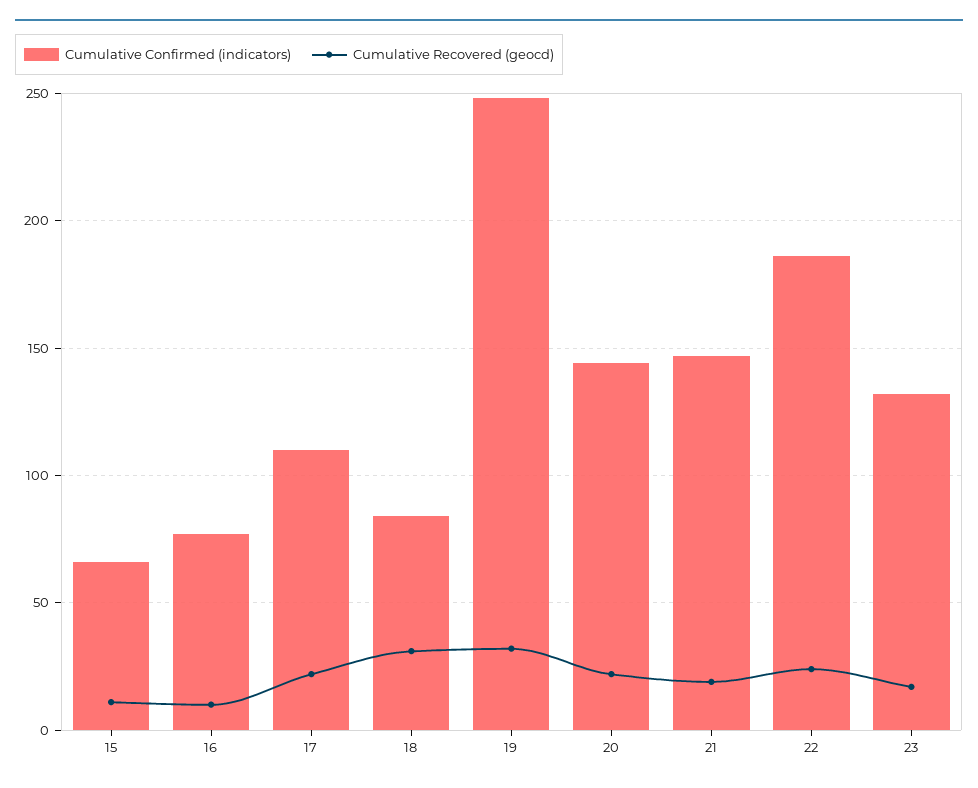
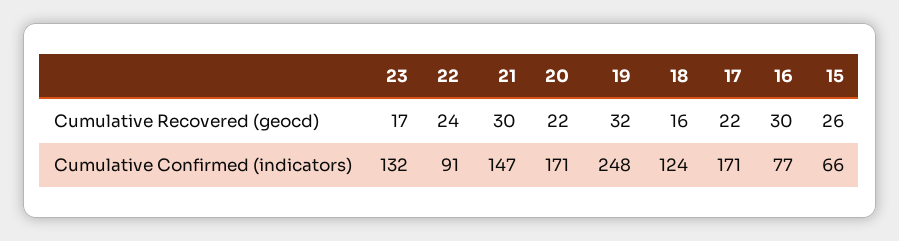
  {
    "Cumulative Confirmed (indicators)": {
      "15": 66,
      "16": 77,
-     "17": 110,
+     "17": 171,
-     "18": 85,
+     "18": 124,
      "19": 248,
-     "20": 145,
+     "20": 171,
      "21": 147,
-     "22": 185,
+     "22": 91,
      "23": 132
    },
    "Cumulative Recovered (geocd)": {
-     "15": 10,
+     "15": 26,
-     "16": 10,
+     "16": 30,
      "17": 22,
-     "18": 30,
+     "18": 16,
      "19": 32,
      "20": 22,
-     "21": 20,
+     "21": 30,
      "22": 24,
      "23": 17
    }
  }

